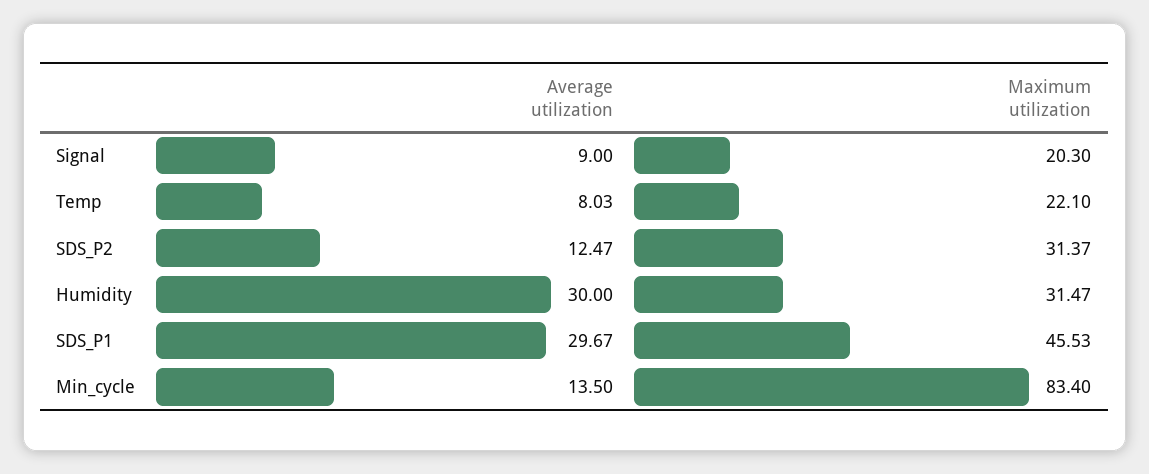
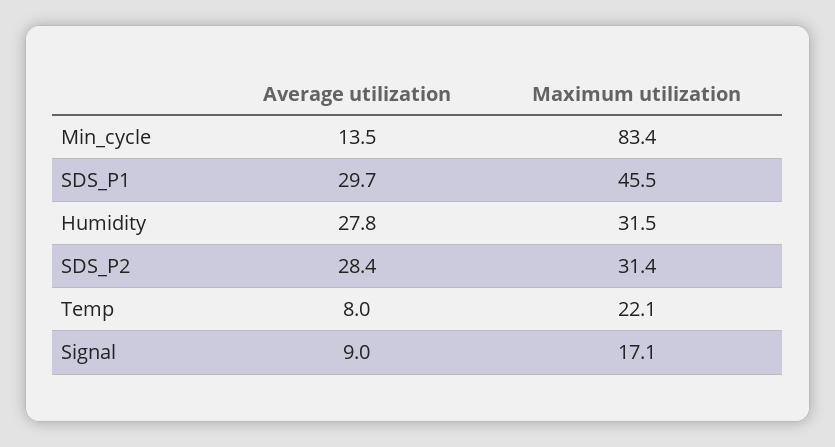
  {
    "Average utilization": {
      "Signal": 9,
      "Temp": 8.03,
-     "SDS_P2": 12.47,
+     "SDS_P2": 28.4,
-     "Humidity": 30,
+     "Humidity": 27.8,
      "SDS_P1": 29.67,
      "Min_cycle": 13.5
    },
    "Maximum utilization": {
-     "Signal": 20.3,
+     "Signal": 17.1,
      "Temp": 22.1,
      "SDS_P2": 31.37,
      "Humidity": 31.47,
      "SDS_P1": 45.53,
      "Min_cycle": 83.4
    }
  }

